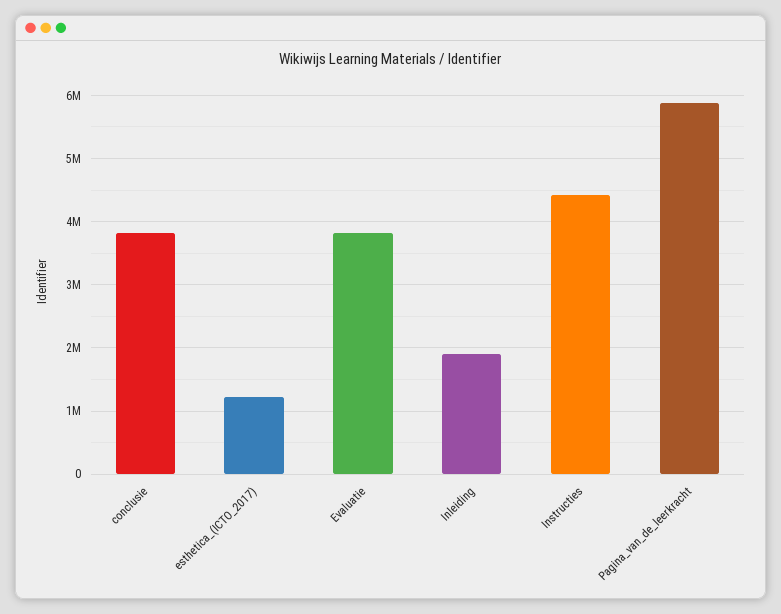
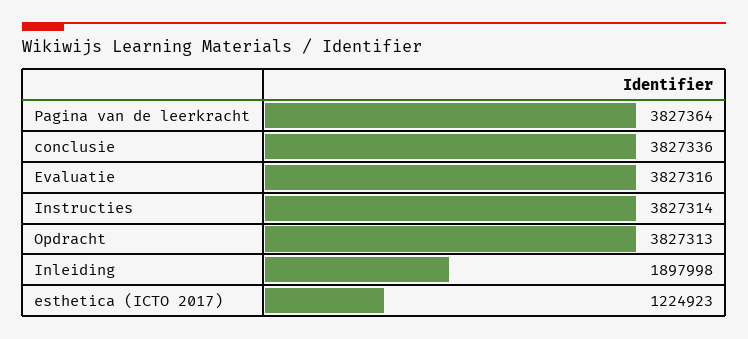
  {
    "conclusie": 3827336,
    "esthetica_(ICTO_2017)": 1224923,
    "Evaluatie": 3827316,
    "Inleiding": 1897998,
-   "Instructies": 4400000,
+   "Instructies": 3827314,
-   "Pagina_van_de_leerkracht": 5900000
+   "Pagina_van_de_leerkracht": 3827364,
+   "Opdracht": 3827313
  }

